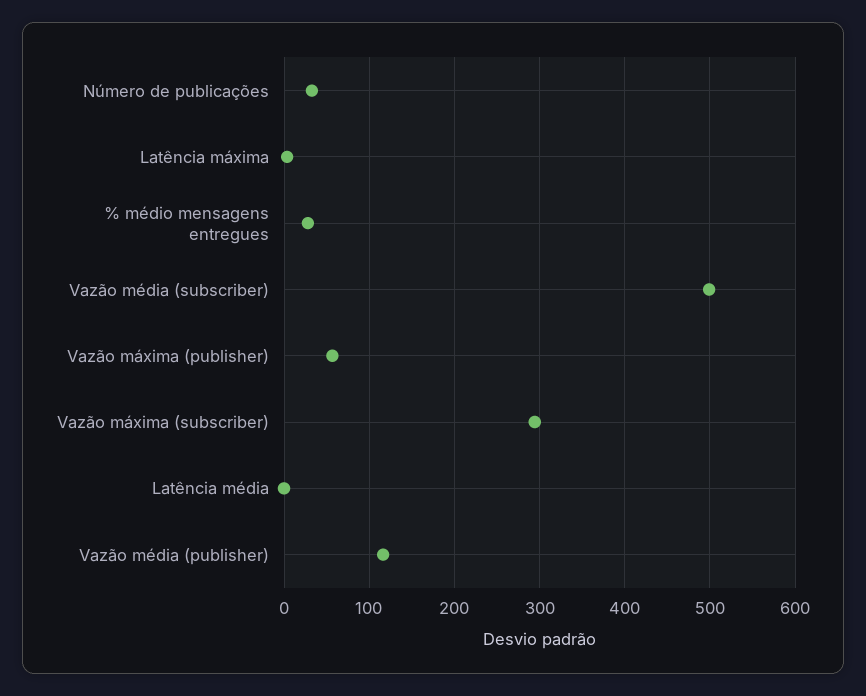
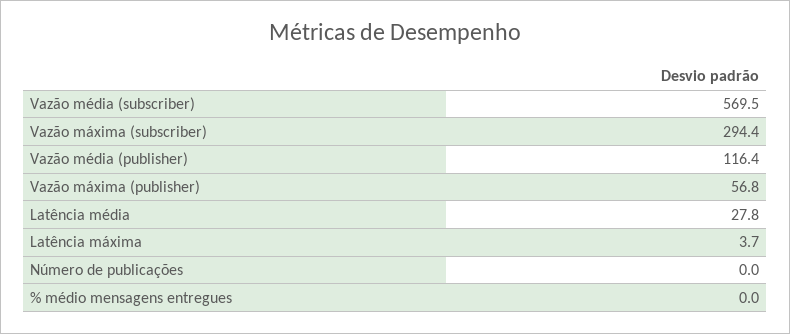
  {
-   "Número de publicações": 30,
+   "Número de publicações": 0,
    "Latência máxima": 3.7,
-   "% médio mensagens entregues": 30,
+   "% médio mensagens entregues": 0,
-   "Vazão média (subscriber)": 500,
+   "Vazão média (subscriber)": 569.5,
    "Vazão máxima (publisher)": 56.8,
    "Vazão máxima (subscriber)": 294.4,
-   "Latência média": 0,
+   "Latência média": 27.8,
    "Vazão média (publisher)": 116.4
  }

